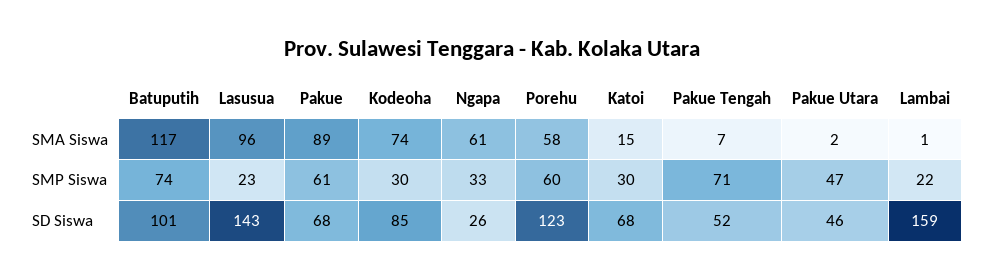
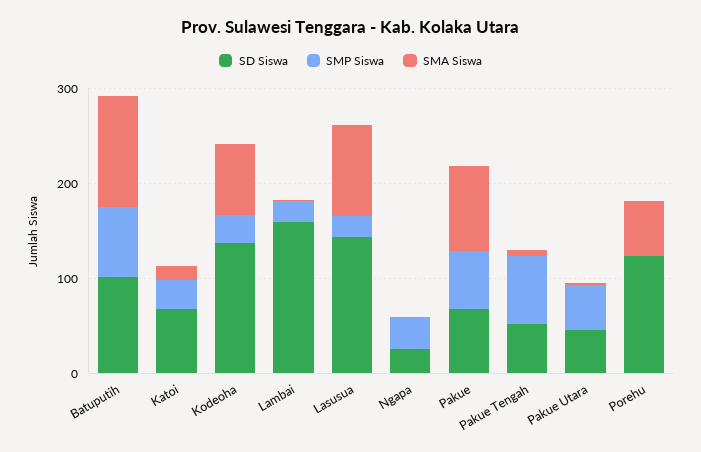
  {
    "SMA Siswa": {
      "Batuputih": 117,
      "Lasusua": 96,
      "Pakue": 89,
      "Kodeoha": 74,
-     "Ngapa": 61,
+     "Ngapa": 0,
      "Porehu": 58,
      "Katoi": 15,
      "Pakue Tengah": 7,
      "Pakue Utara": 2,
      "Lambai": 1
    },
    "SMP Siswa": {
      "Batuputih": 74,
      "Lasusua": 23,
      "Pakue": 61,
      "Kodeoha": 30,
      "Ngapa": 33,
-     "Porehu": 60,
+     "Porehu": 0,
      "Katoi": 30,
      "Pakue Tengah": 71,
      "Pakue Utara": 47,
      "Lambai": 22
    },
    "SD Siswa": {
      "Batuputih": 101,
      "Lasusua": 143,
      "Pakue": 68,
-     "Kodeoha": 85,
+     "Kodeoha": 140,
      "Ngapa": 26,
      "Porehu": 123,
      "Katoi": 68,
      "Pakue Tengah": 52,
      "Pakue Utara": 46,
      "Lambai": 159
    }
  }

